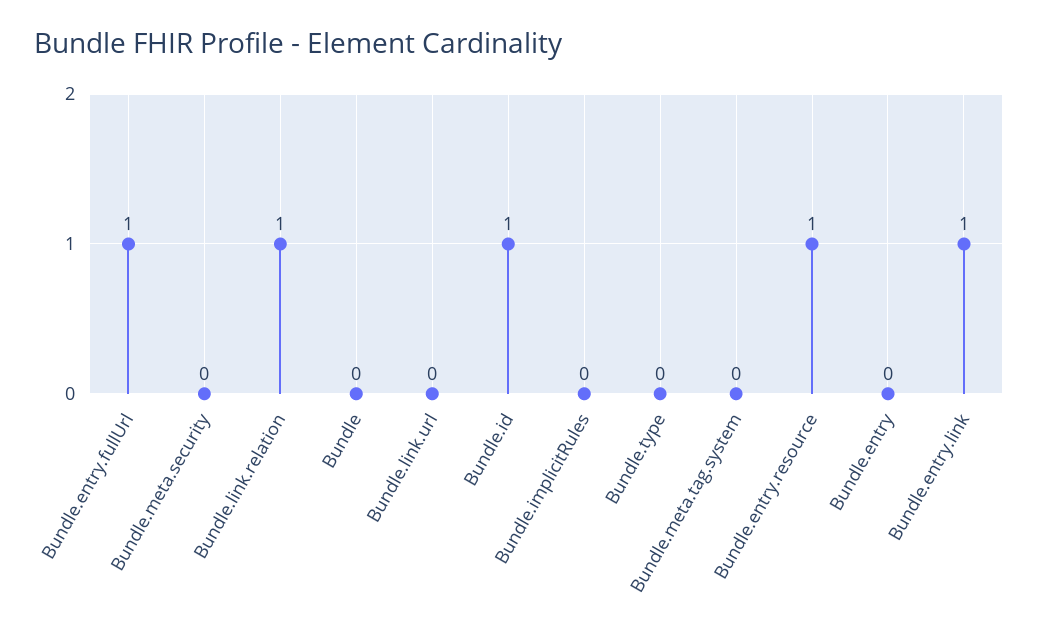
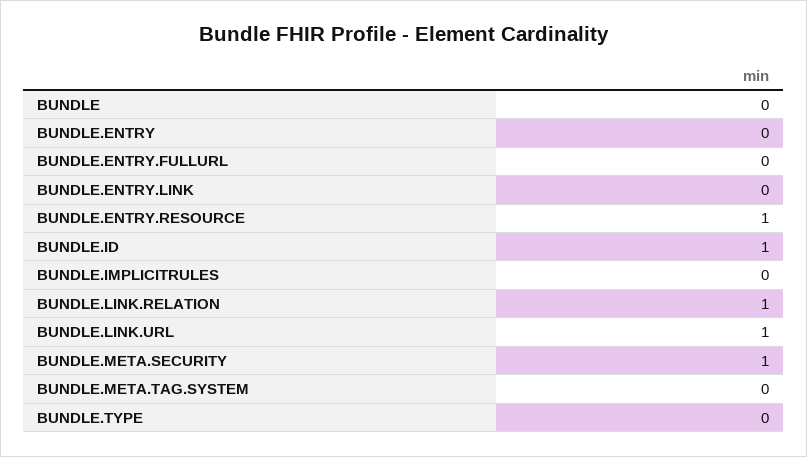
  {
-   "Bundle.entry.fullUrl": 1,
+   "Bundle.entry.fullUrl": 0,
-   "Bundle.meta.security": 0,
+   "Bundle.meta.security": 1,
    "Bundle.link.relation": 1,
    "Bundle": 0,
-   "Bundle.link.url": 0,
+   "Bundle.link.url": 1,
    "Bundle.id": 1,
    "Bundle.implicitRules": 0,
    "Bundle.type": 0,
    "Bundle.meta.tag.system": 0,
    "Bundle.entry.resource": 1,
    "Bundle.entry": 0,
-   "Bundle.entry.link": 1
+   "Bundle.entry.link": 0
  }

